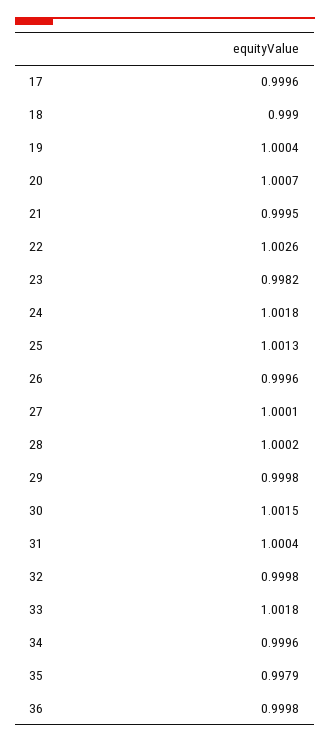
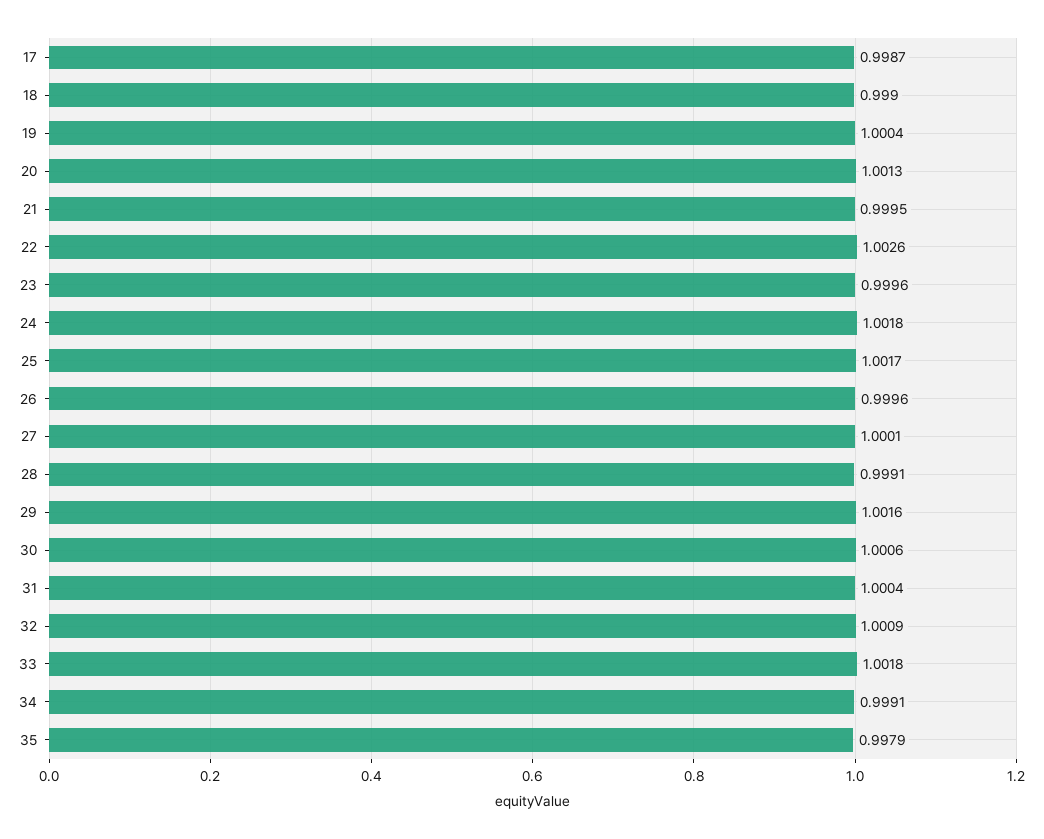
  {
-   "17": 0.9996,
+   "17": 0.9987,
    "18": 0.999,
    "19": 1.0004,
-   "20": 1.0007,
+   "20": 1.0013,
    "21": 0.9995,
    "22": 1.0026,
-   "23": 0.9982,
+   "23": 0.9996,
    "24": 1.0018,
-   "25": 1.0013,
+   "25": 1.0017,
    "26": 0.9996,
    "27": 1.0001,
-   "28": 1.0002,
+   "28": 0.9991,
-   "29": 0.9998,
+   "29": 1.0016,
-   "30": 1.0015,
+   "30": 1.0006,
    "31": 1.0004,
-   "32": 0.9998,
+   "32": 1.0009,
    "33": 1.0018,
-   "34": 0.9996,
+   "34": 0.9991,
-   "35": 0.9979,
+   "35": 0.9979
-   "36": 0.9998
  }

